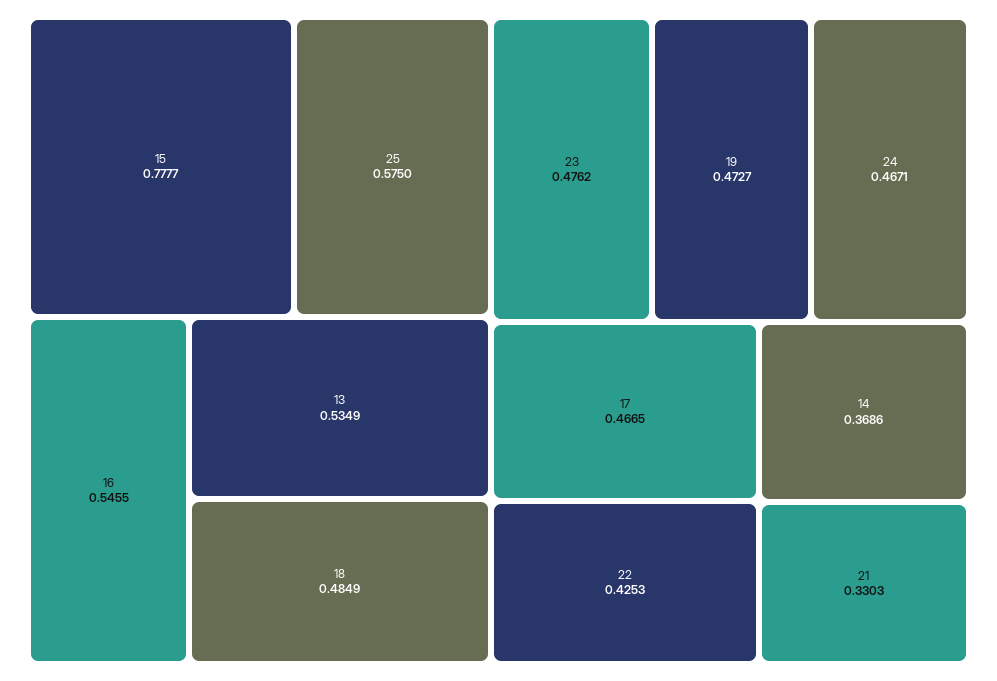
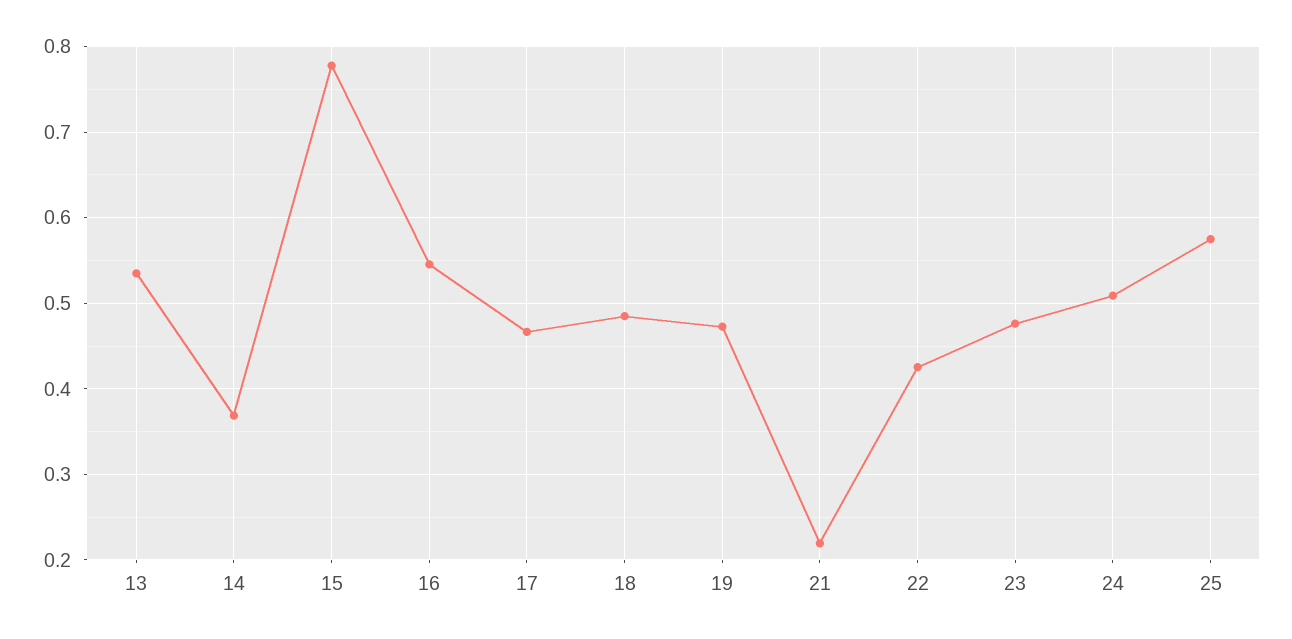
  {
    "15": 0.7777,
    "25": 0.575,
    "16": 0.5455,
    "13": 0.5349,
    "18": 0.4849,
    "23": 0.4762,
    "19": 0.4727,
-   "24": 0.4671,
+   "24": 0.51,
    "17": 0.4665,
    "22": 0.4253,
    "14": 0.3686,
-   "21": 0.3303
+   "21": 0.22
  }

